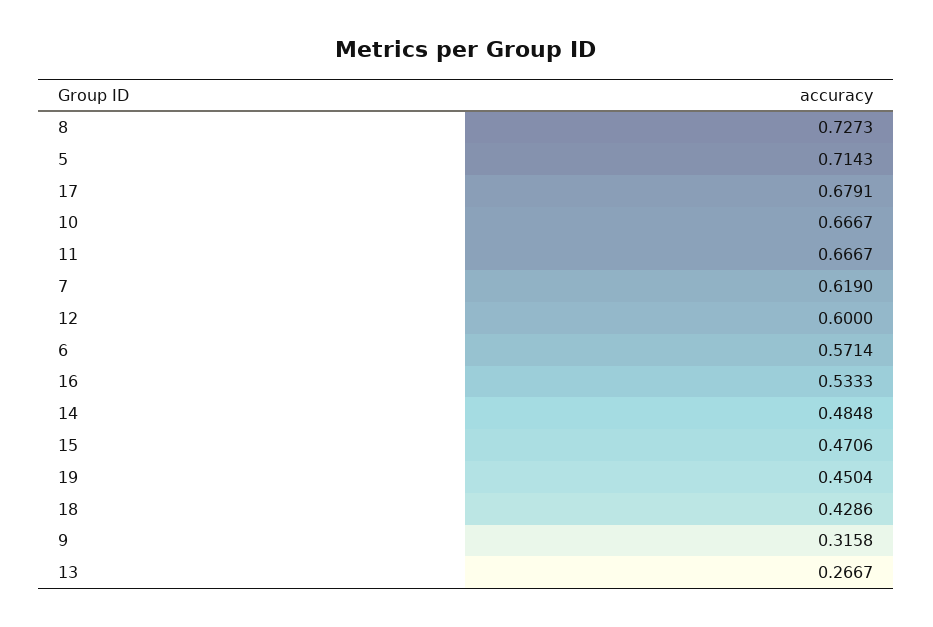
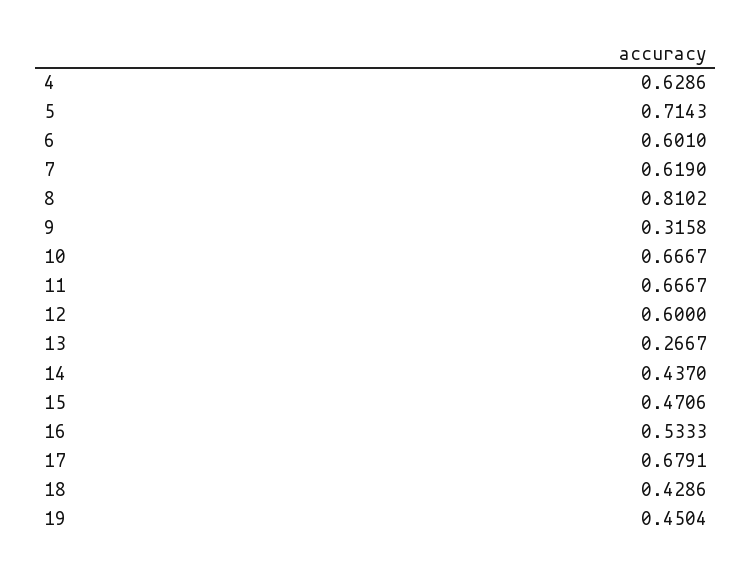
  {
-   "8": 0.7273,
+   "8": 0.8102,
    "5": 0.7143,
    "17": 0.6791,
    "10": 0.6667,
    "11": 0.6667,
    "7": 0.619,
    "12": 0.6,
-   "6": 0.5714,
+   "6": 0.601,
    "16": 0.5333,
-   "14": 0.4848,
+   "14": 0.437,
    "15": 0.4706,
    "19": 0.4504,
    "18": 0.4286,
    "9": 0.3158,
-   "13": 0.2667
+   "13": 0.2667,
+   "4": 0.6286
  }

